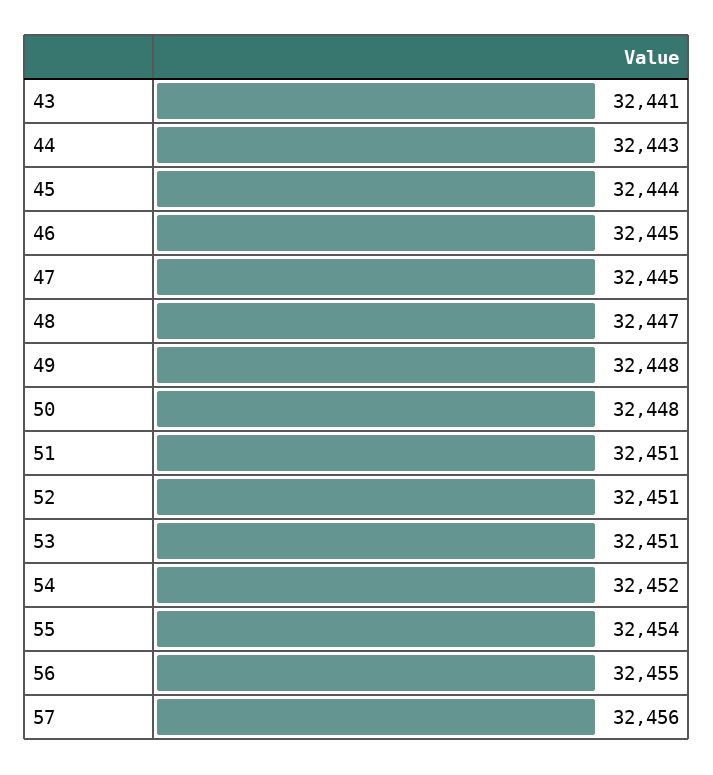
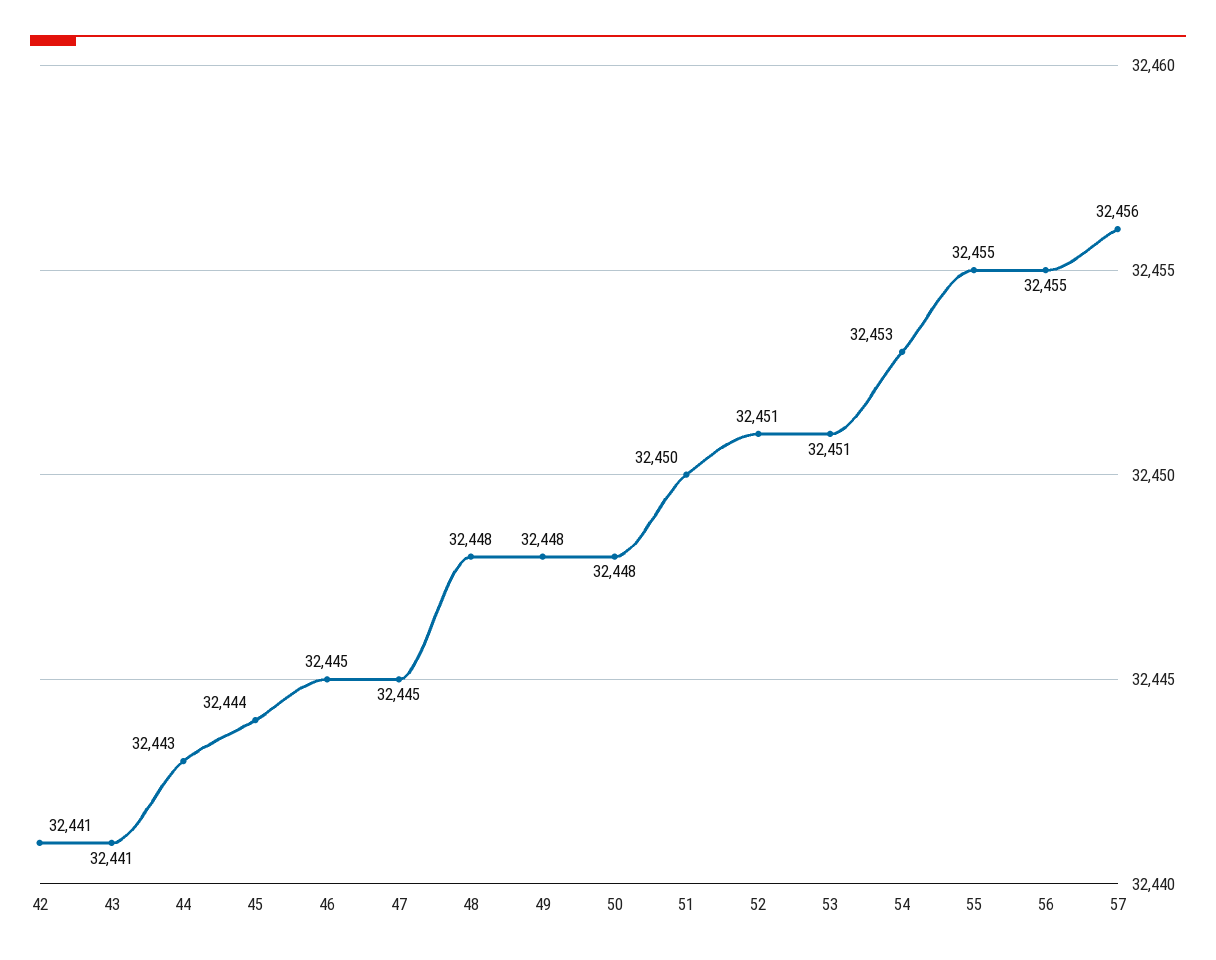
  {
    "43": 32441,
    "44": 32443,
    "45": 32444,
    "46": 32445,
    "47": 32445,
-   "48": 32447,
+   "48": 32448,
    "49": 32448,
    "50": 32448,
-   "51": 32451,
+   "51": 32450,
    "52": 32451,
    "53": 32451,
-   "54": 32452,
+   "54": 32453,
-   "55": 32454,
+   "55": 32455,
    "56": 32455,
-   "57": 32456
+   "57": 32456,
+   "42": 32441
  }

